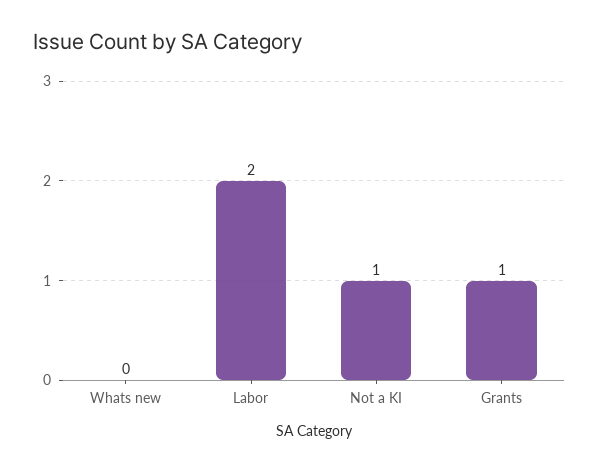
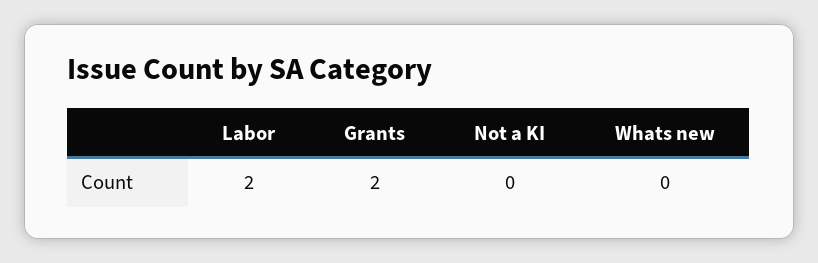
  {
    "Whats new": 0,
    "Labor": 2,
-   "Not a KI": 1,
+   "Not a KI": 0,
-   "Grants": 1
+   "Grants": 2
  }

